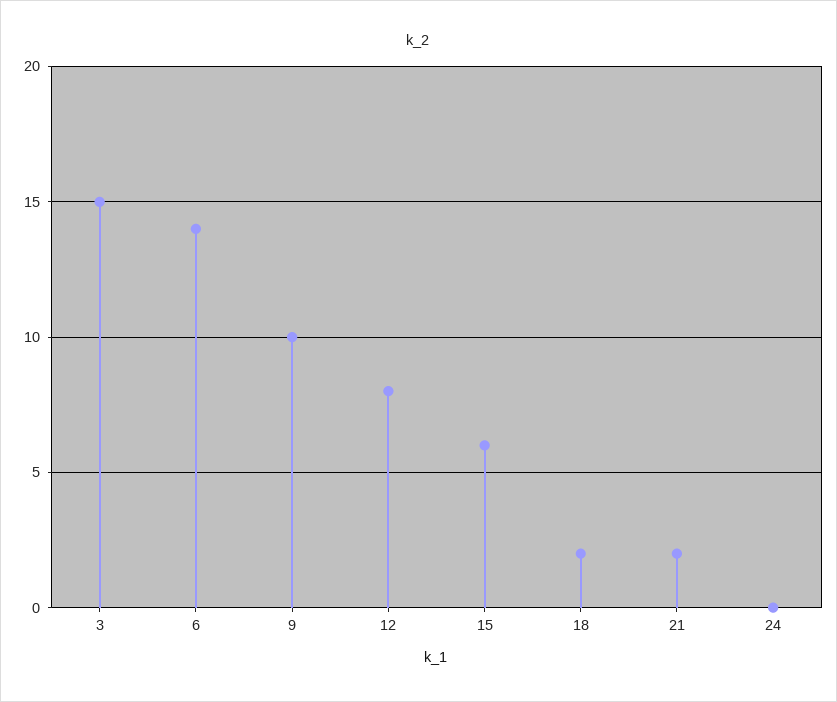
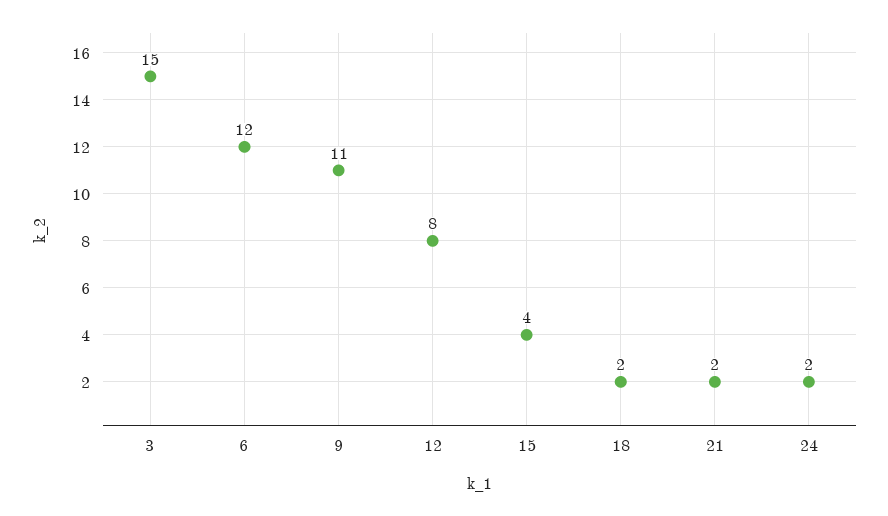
  {
    "3": 15,
-   "6": 14,
+   "6": 12,
-   "9": 10,
+   "9": 11,
    "12": 8,
-   "15": 6,
+   "15": 4,
    "18": 2,
    "21": 2,
-   "24": 0
+   "24": 2
  }

